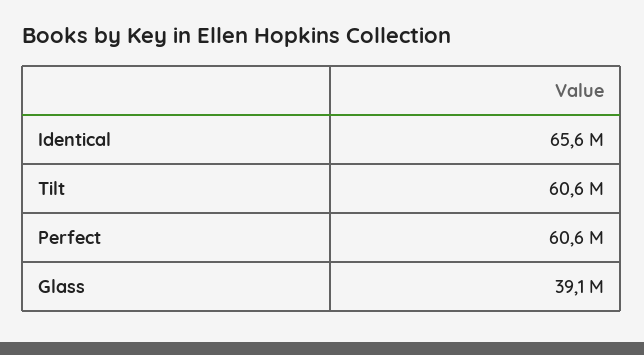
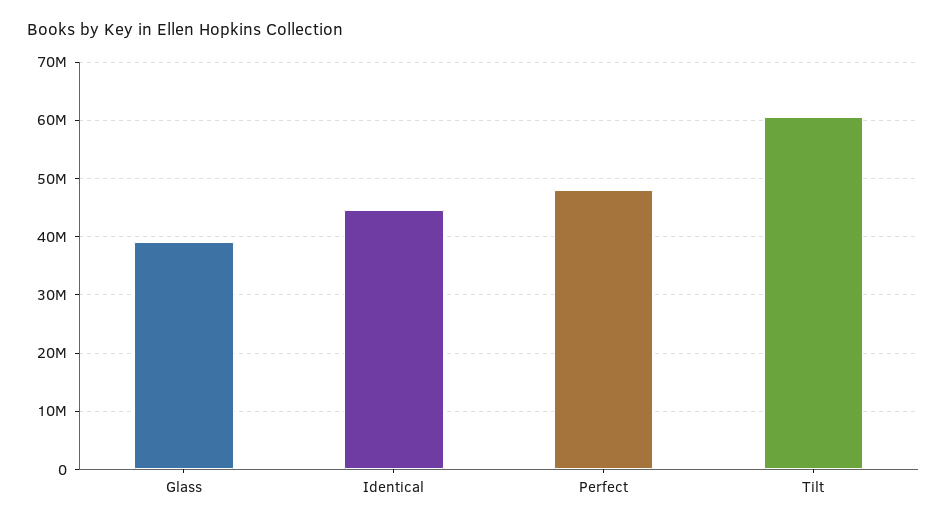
  {
-   "Identical": 65600000,
+   "Identical": 44000000,
    "Tilt": 60600000,
-   "Perfect": 60600000,
+   "Perfect": 48000000,
    "Glass": 39100000
  }

